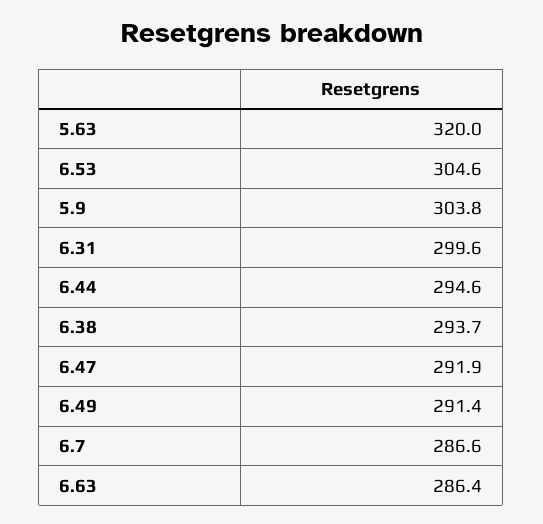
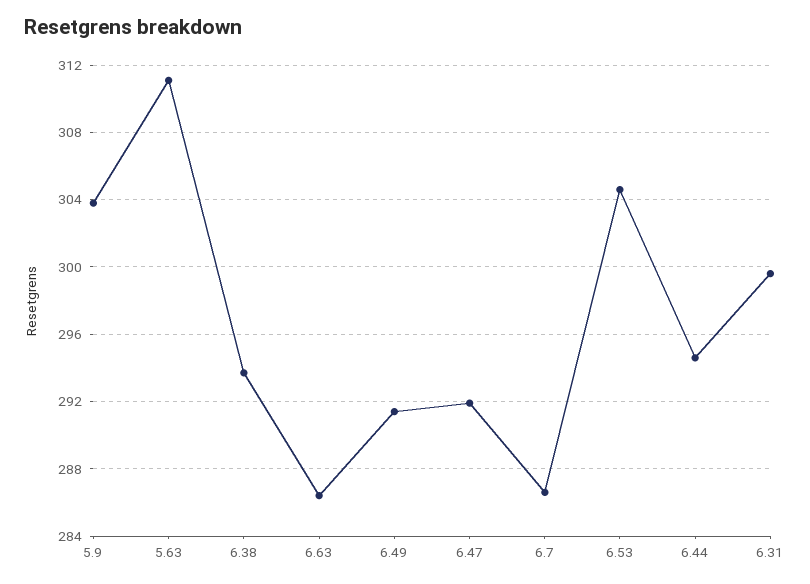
  {
-   "5.63": 320,
+   "5.63": 311,
    "6.53": 304.6,
    "5.9": 303.8,
    "6.31": 299.6,
    "6.44": 294.6,
    "6.38": 293.7,
    "6.47": 291.9,
    "6.49": 291.4,
    "6.7": 286.6,
    "6.63": 286.4
  }

